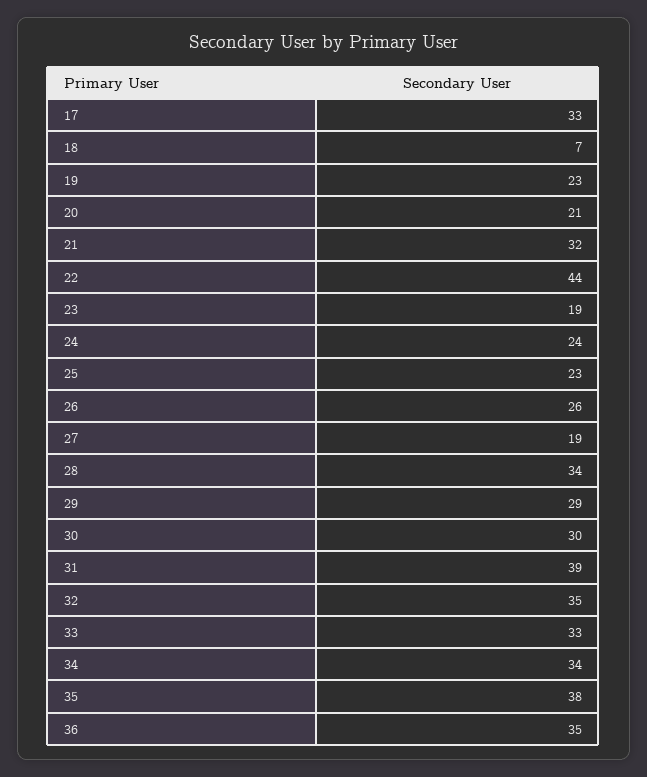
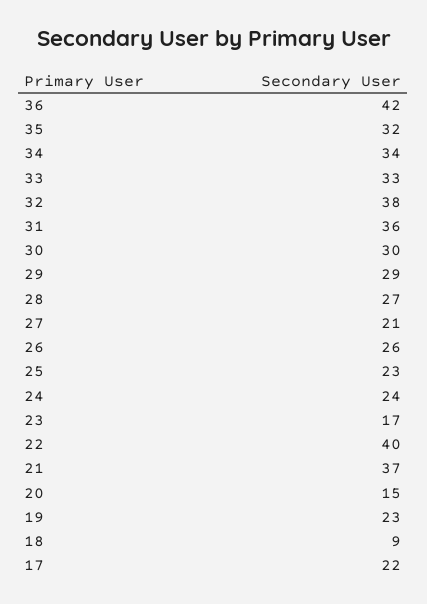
  {
-   "17": 33,
+   "17": 22,
-   "18": 7,
+   "18": 9,
    "19": 23,
-   "20": 21,
+   "20": 15,
-   "21": 32,
+   "21": 37,
-   "22": 44,
+   "22": 40,
-   "23": 19,
+   "23": 17,
    "24": 24,
    "25": 23,
    "26": 26,
-   "27": 19,
+   "27": 21,
-   "28": 34,
+   "28": 27,
    "29": 29,
    "30": 30,
-   "31": 39,
+   "31": 36,
-   "32": 35,
+   "32": 38,
    "33": 33,
    "34": 34,
-   "35": 38,
+   "35": 32,
-   "36": 35
+   "36": 42
  }

